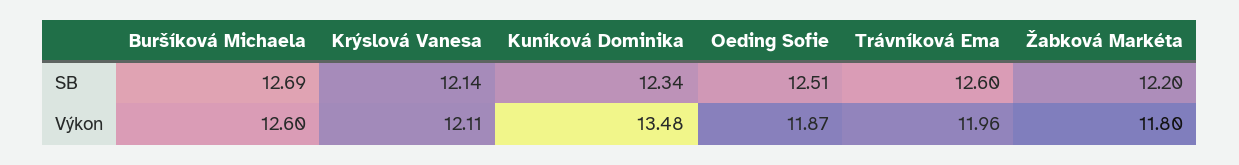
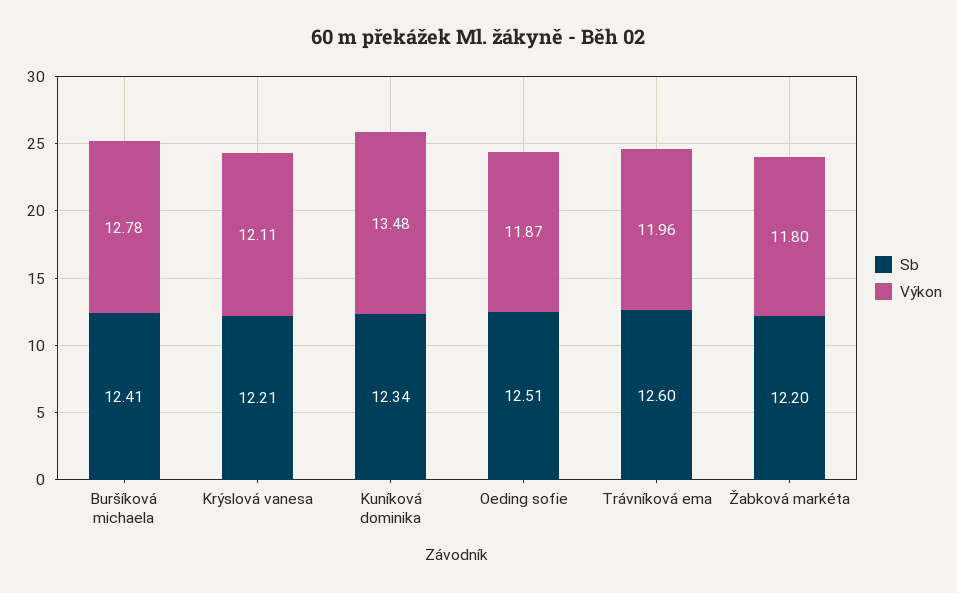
  {
    "SB": {
-     "Buršíková Michaela": 12.69,
+     "Buršíková Michaela": 12.41,
-     "Krýslová Vanesa": 12.14,
+     "Krýslová Vanesa": 12.21,
      "Kuníková Dominika": 12.34,
      "Oeding Sofie": 12.51,
      "Trávníková Ema": 12.6,
      "Žabková Markéta": 12.2
    },
    "Výkon": {
-     "Buršíková Michaela": 12.6,
+     "Buršíková Michaela": 12.78,
      "Krýslová Vanesa": 12.11,
      "Kuníková Dominika": 13.48,
      "Oeding Sofie": 11.87,
      "Trávníková Ema": 11.96,
      "Žabková Markéta": 11.8
    }
  }

